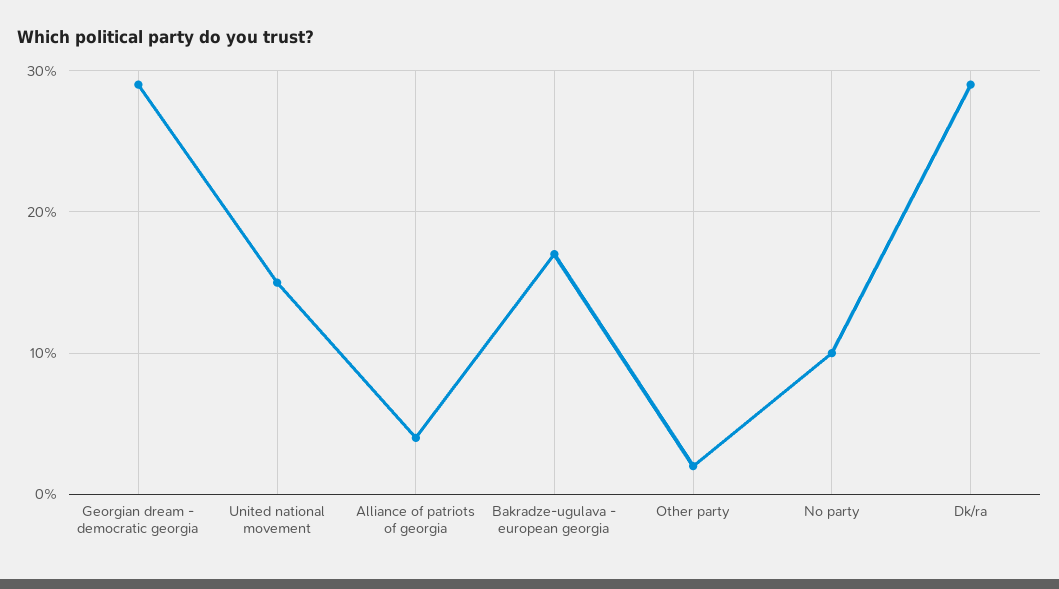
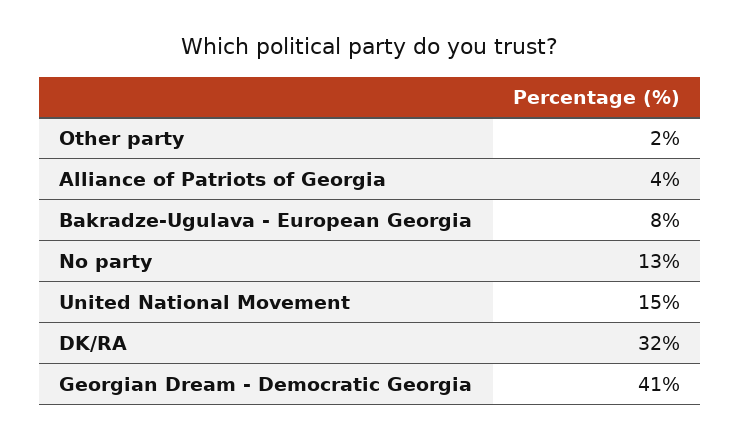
  {
-   "Georgian dream - democratic georgia": 29,
+   "Georgian dream - democratic georgia": 41,
    "United national movement": 15,
    "Alliance of patriots of georgia": 4,
-   "Bakradze-ugulava - european georgia": 17,
+   "Bakradze-ugulava - european georgia": 8,
    "Other party": 2,
-   "No party": 10,
+   "No party": 13,
-   "Dk/ra": 29
+   "Dk/ra": 32
  }

